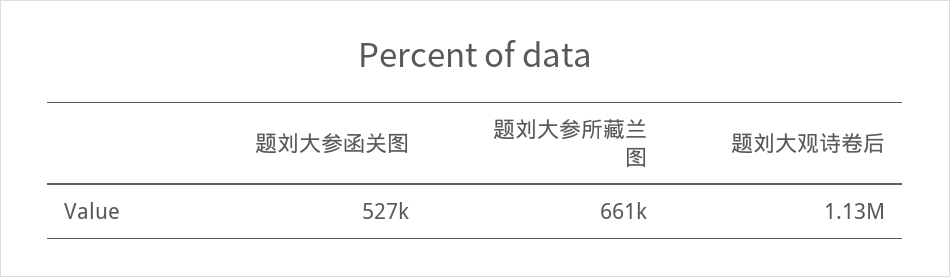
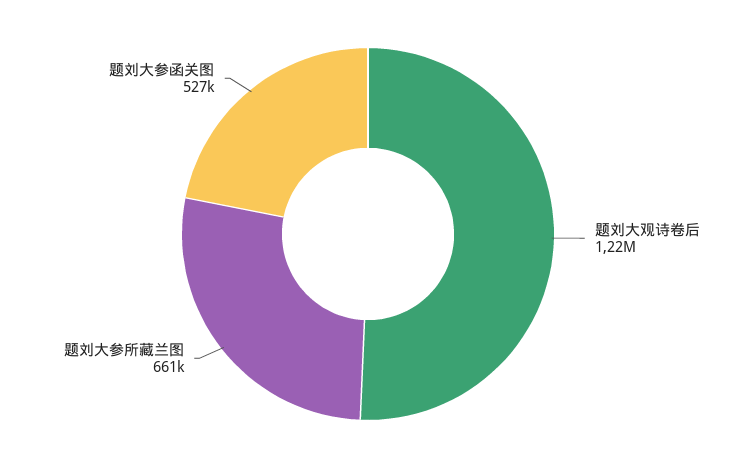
  {
    "题刘大参函关图": 527000,
    "题刘大参所藏兰图": 661000,
-   "题刘大观诗卷后": 1130000
+   "题刘大观诗卷后": 1220000
  }

